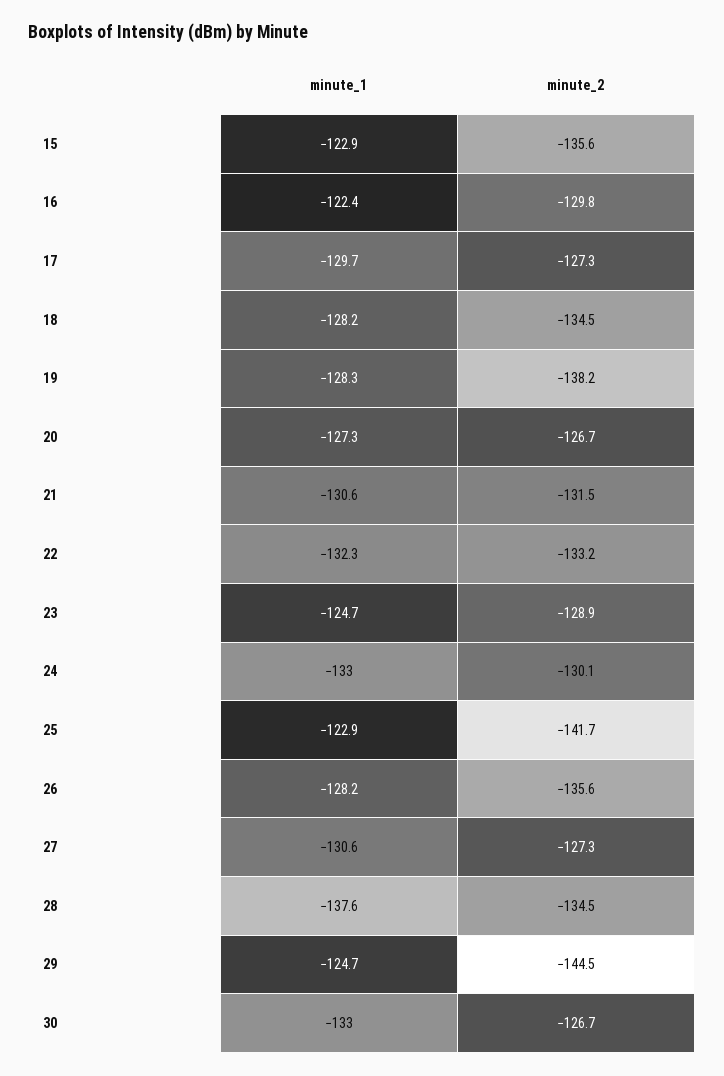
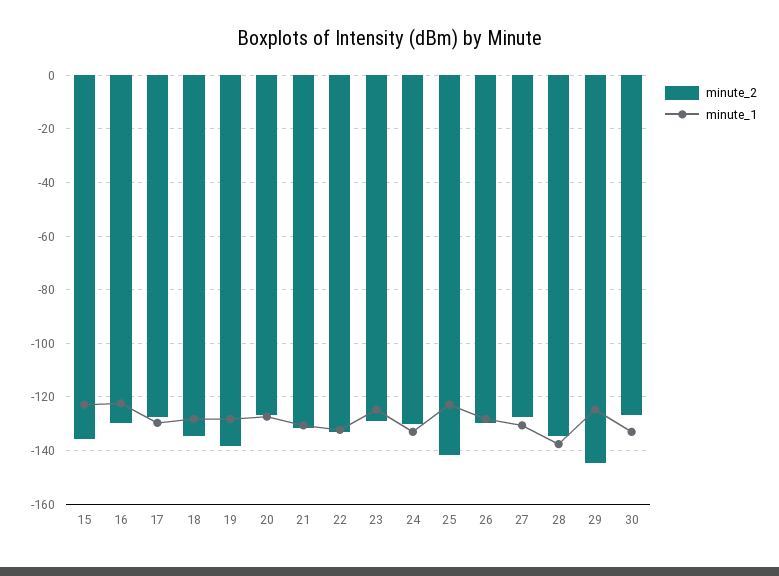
  {
    "minute_1": {
      "15": -122.9,
      "16": -122.4,
      "17": -129.7,
      "18": -128.2,
      "19": -128.3,
      "20": -127.3,
      "21": -130.6,
      "22": -132.3,
      "23": -124.7,
      "24": -133,
      "25": -122.9,
      "26": -128.2,
      "27": -130.6,
      "28": -137.6,
      "29": -124.7,
      "30": -133
    },
    "minute_2": {
      "15": -135.6,
      "16": -129.8,
      "17": -127.3,
      "18": -134.5,
      "19": -138.2,
      "20": -126.7,
      "21": -131.5,
      "22": -133.2,
      "23": -128.9,
      "24": -130.1,
      "25": -141.7,
-     "26": -135.6,
+     "26": -130,
      "27": -127.3,
      "28": -134.5,
      "29": -144.5,
      "30": -126.7
    }
  }

